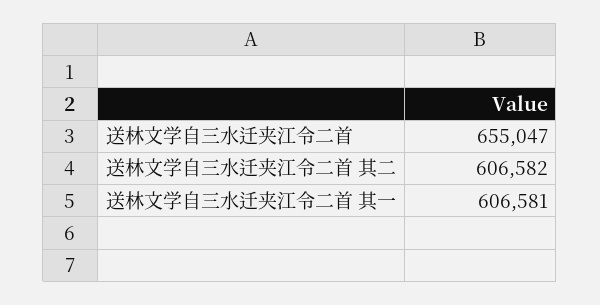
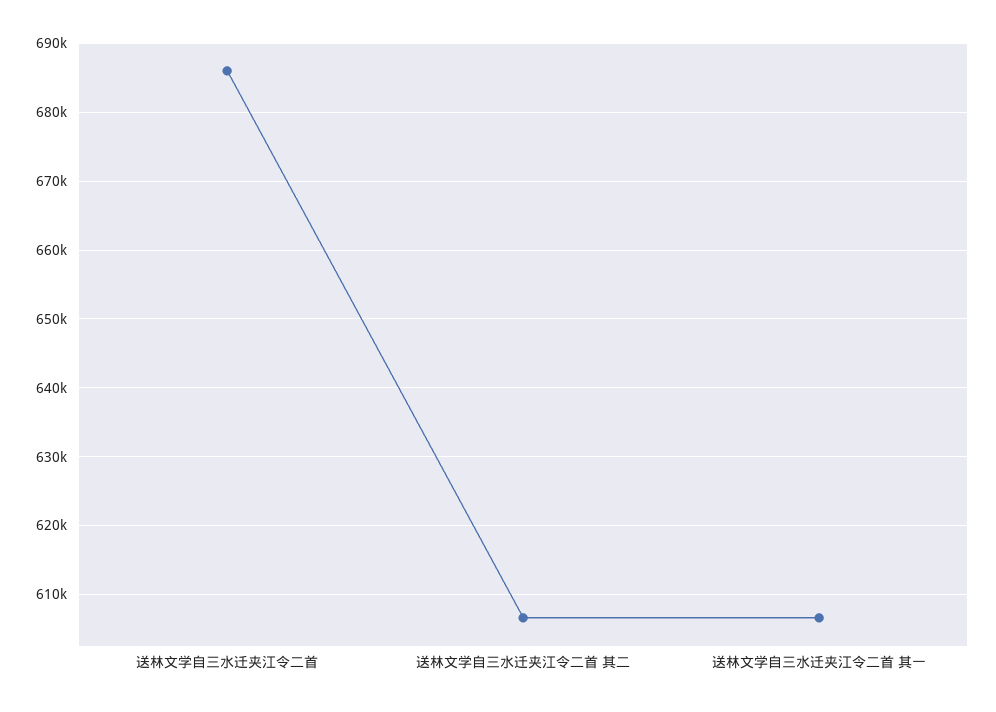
  {
-   "送林文学自三水迁夹江令二首": 655047,
+   "送林文学自三水迁夹江令二首": 686000,
    "送林文学自三水迁夹江令二首 其二": 606582,
    "送林文学自三水迁夹江令二首 其一": 606581
  }

